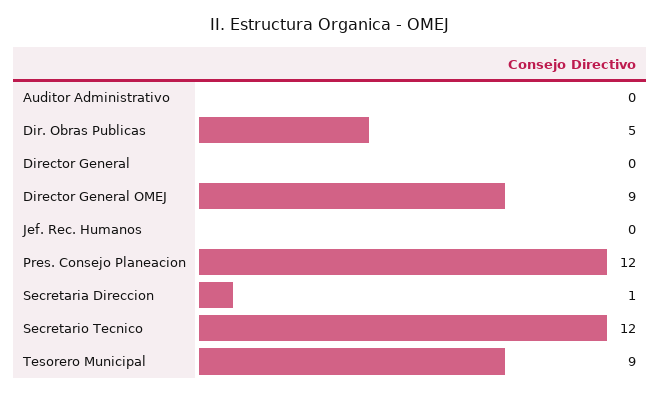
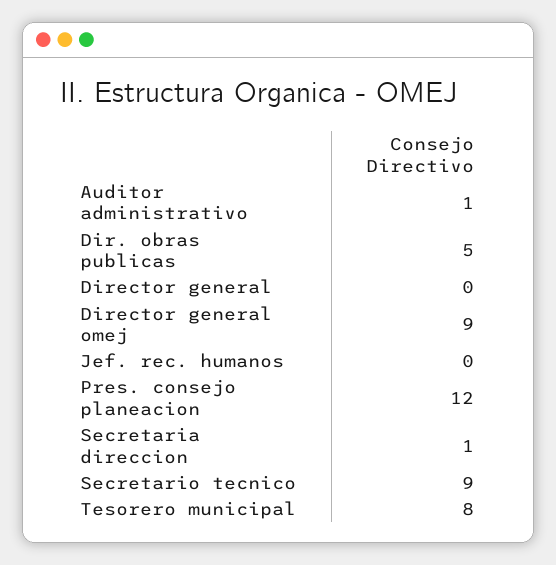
  {
-   "Auditor Administrativo": 0,
+   "Auditor Administrativo": 1,
    "Dir. Obras Publicas": 5,
    "Director General": 0,
    "Director General OMEJ": 9,
    "Jef. Rec. Humanos": 0,
    "Pres. Consejo Planeacion": 12,
    "Secretaria Direccion": 1,
-   "Secretario Tecnico": 12,
+   "Secretario Tecnico": 9,
-   "Tesorero Municipal": 9
+   "Tesorero Municipal": 8
  }

